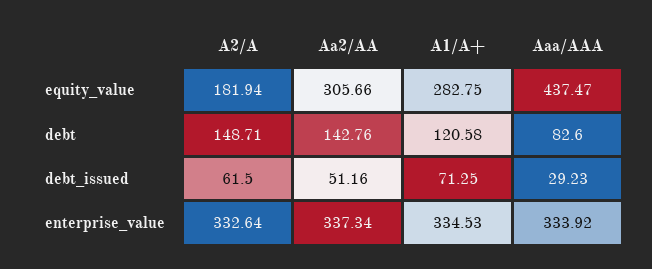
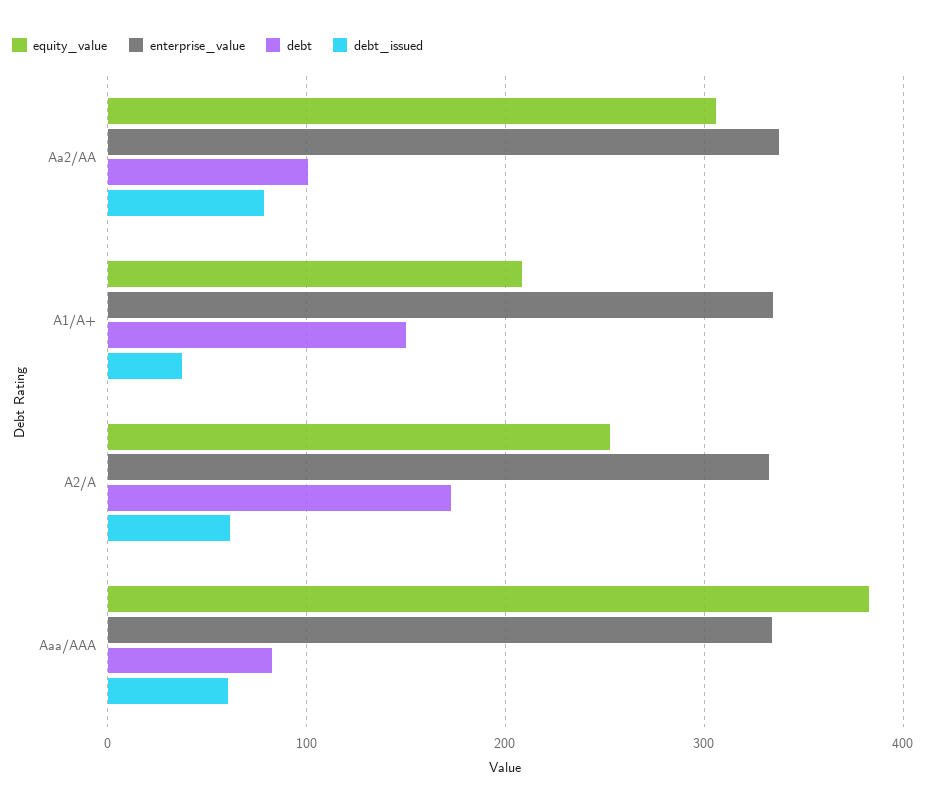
  {
    "equity_value": {
-     "A2/A": 181.94,
+     "A2/A": 250,
      "Aa2/AA": 305.66,
-     "A1/A+": 282.75,
+     "A1/A+": 210,
-     "Aaa/AAA": 437.47
+     "Aaa/AAA": 380
    },
    "debt": {
-     "A2/A": 148.71,
+     "A2/A": 170,
-     "Aa2/AA": 142.76,
+     "Aa2/AA": 100,
-     "A1/A+": 120.58,
+     "A1/A+": 150,
      "Aaa/AAA": 82.6
    },
    "debt_issued": {
      "A2/A": 61.5,
-     "Aa2/AA": 51.16,
+     "Aa2/AA": 80,
-     "A1/A+": 71.25,
+     "A1/A+": 40,
-     "Aaa/AAA": 29.23
+     "Aaa/AAA": 60
    },
    "enterprise_value": {
      "A2/A": 332.64,
      "Aa2/AA": 337.34,
      "A1/A+": 334.53,
      "Aaa/AAA": 333.92
    }
  }

